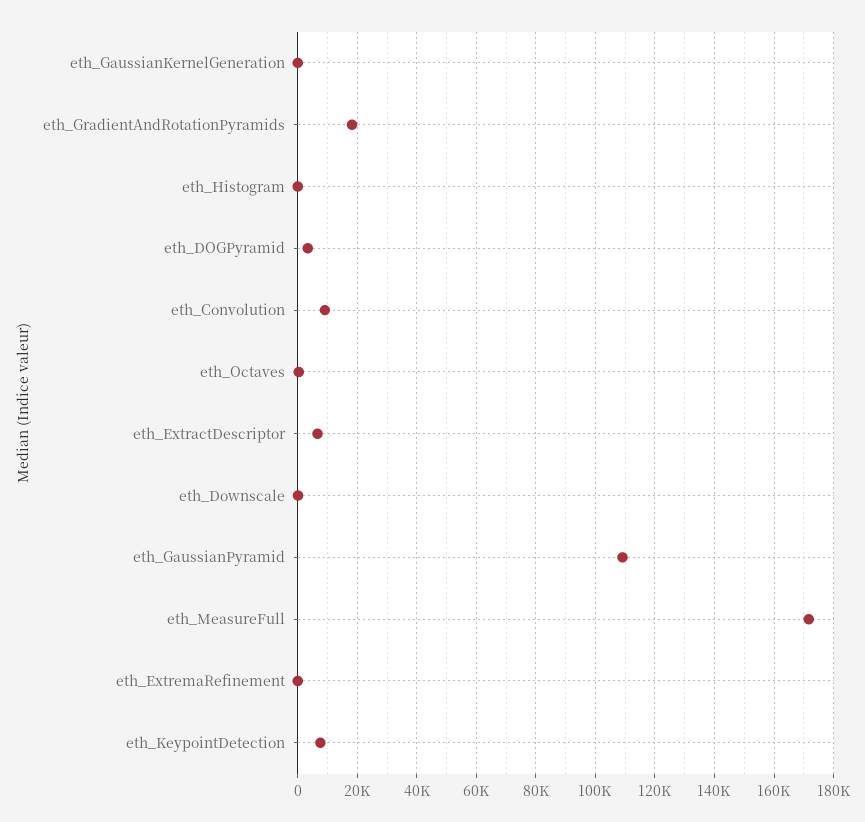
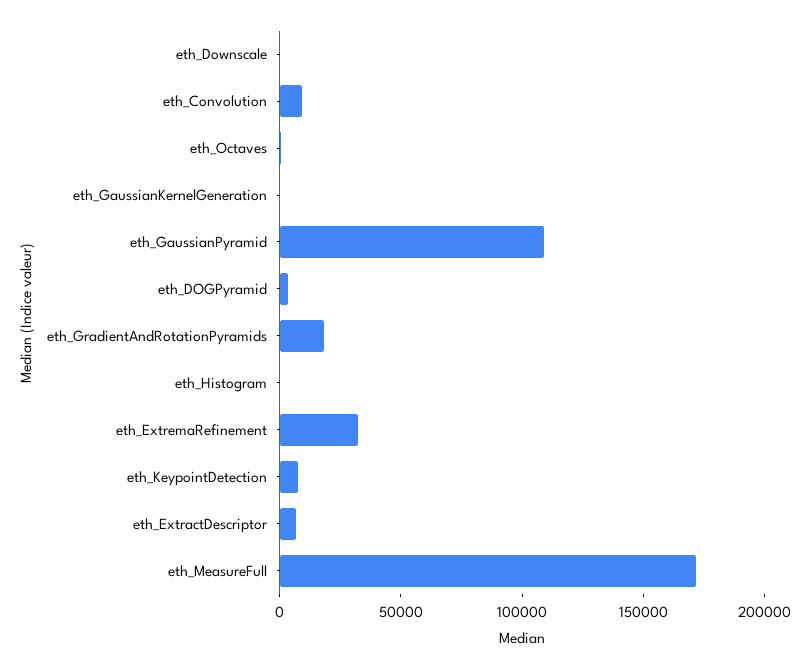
  {
    "eth_GaussianKernelGeneration": 0,
    "eth_GradientAndRotationPyramids": 17500,
    "eth_Histogram": 0,
    "eth_DOGPyramid": 2500,
    "eth_Convolution": 10000,
    "eth_Octaves": 0,
    "eth_ExtractDescriptor": 7500,
    "eth_Downscale": 0,
    "eth_GaussianPyramid": 110000,
    "eth_MeasureFull": 172500,
-   "eth_ExtremaRefinement": 0,
+   "eth_ExtremaRefinement": 30000,
    "eth_KeypointDetection": 7500
  }

